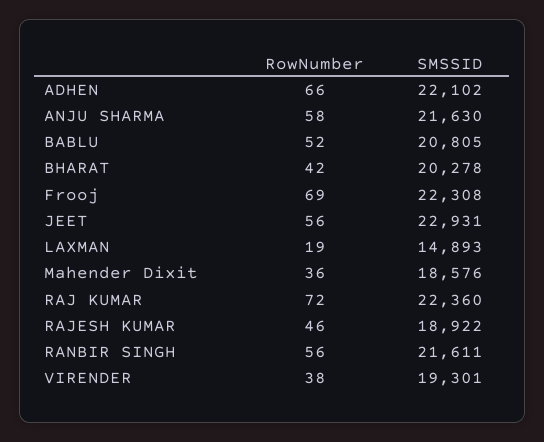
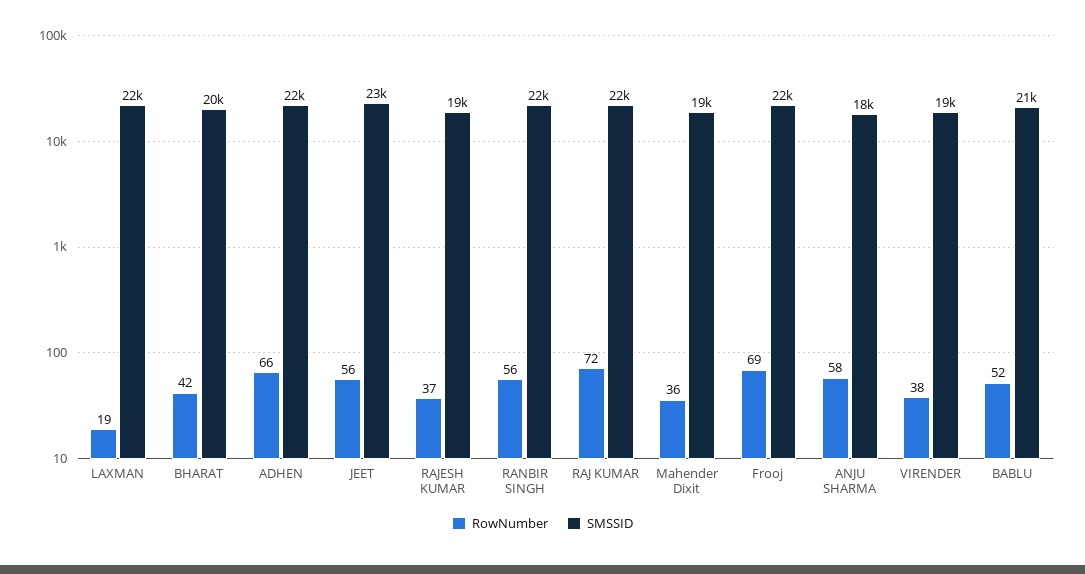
  {
    "RowNumber": {
      "ADHEN": 66,
      "ANJU SHARMA": 58,
      "BABLU": 52,
      "BHARAT": 42,
      "Frooj": 69,
      "JEET": 56,
      "LAXMAN": 19,
      "Mahender Dixit": 36,
      "RAJ KUMAR": 72,
-     "RAJESH KUMAR": 46,
+     "RAJESH KUMAR": 37,
      "RANBIR SINGH": 56,
      "VIRENDER": 38
    },
    "SMSSID": {
      "ADHEN": 22102,
-     "ANJU SHARMA": 21630,
+     "ANJU SHARMA": 18000,
      "BABLU": 20805,
      "BHARAT": 20278,
      "Frooj": 22308,
      "JEET": 22931,
-     "LAXMAN": 14893,
+     "LAXMAN": 22000,
      "Mahender Dixit": 18576,
      "RAJ KUMAR": 22360,
      "RAJESH KUMAR": 18922,
      "RANBIR SINGH": 21611,
      "VIRENDER": 19301
    }
  }

